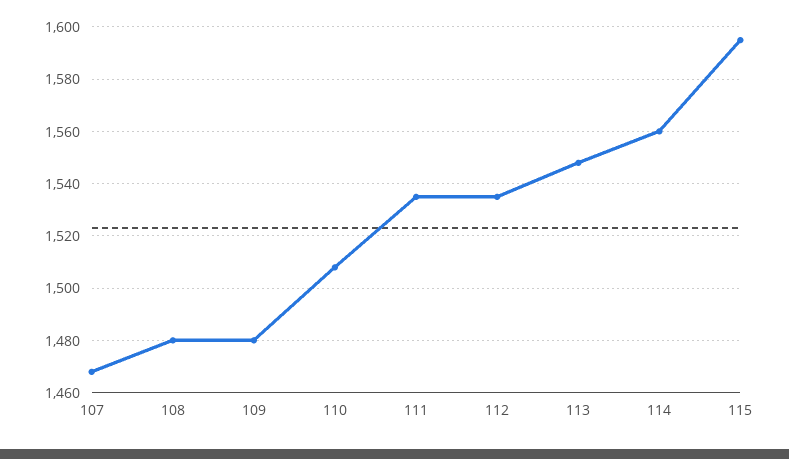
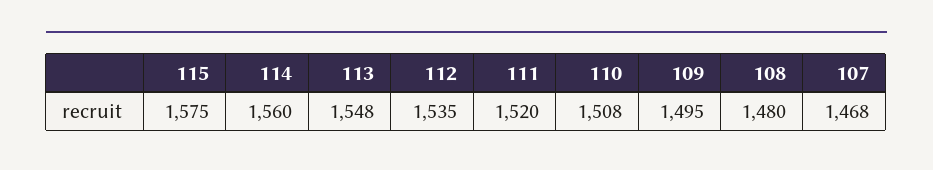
  {
    "107": 1468,
    "108": 1480,
-   "109": 1480,
+   "109": 1495,
    "110": 1508,
-   "111": 1535,
+   "111": 1520,
    "112": 1535,
    "113": 1548,
    "114": 1560,
-   "115": 1595
+   "115": 1575
  }

